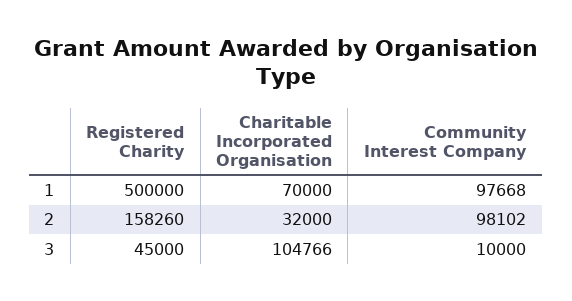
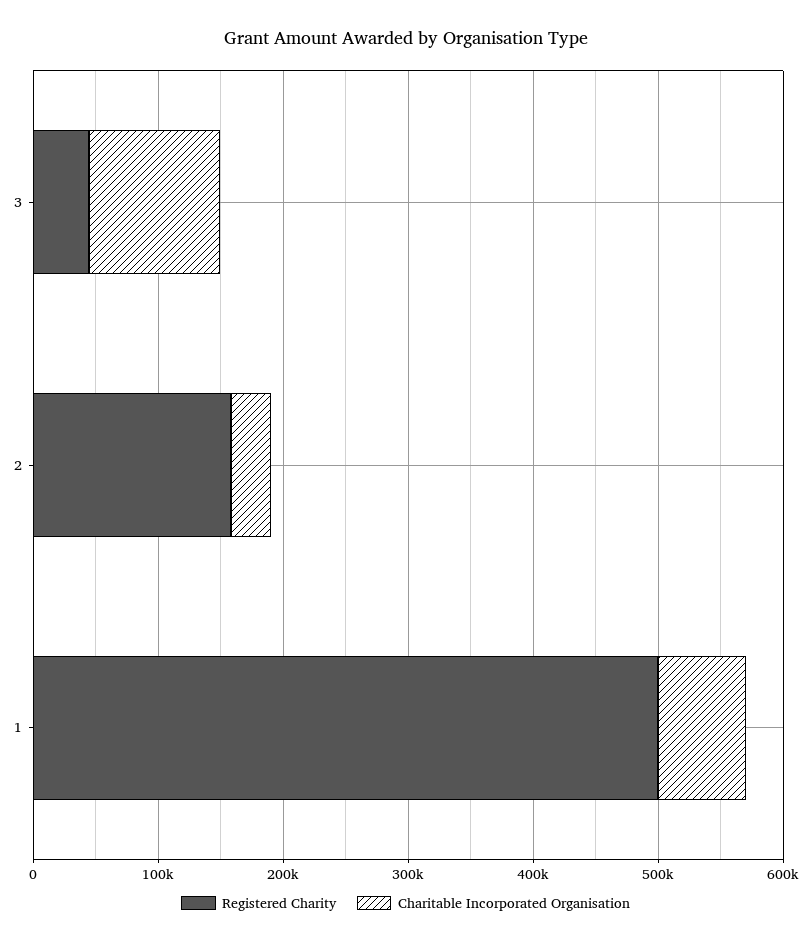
  {
    "Registered Charity": {
      "1": 500000,
      "2": 158260,
      "3": 45000
    },
    "Charitable Incorporated Organisation": {
      "1": 70000,
      "2": 32000,
      "3": 104766
-   },
+   }
-   "Community Interest Company": {
-     "1": 97668,
-     "2": 98102,
-     "3": 10000
-   }
  }

